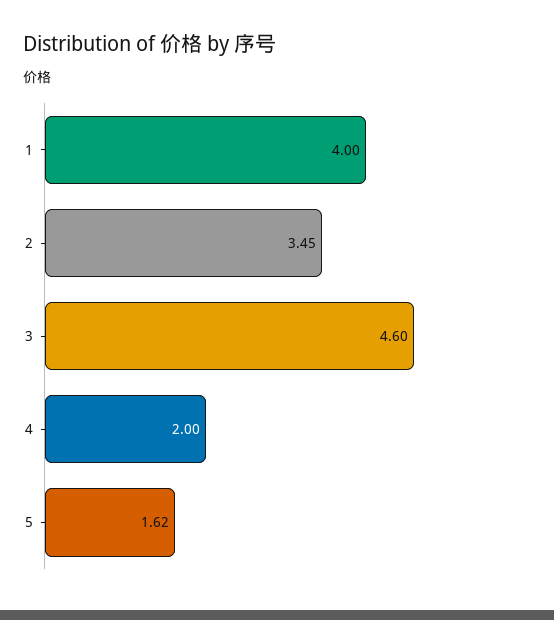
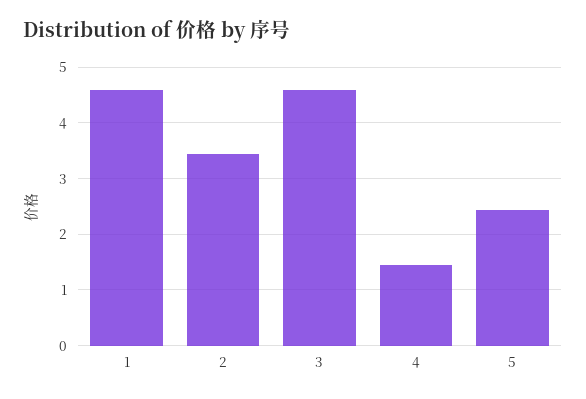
  {
-   "1": 4,
+   "1": 4.6,
    "2": 3.45,
    "3": 4.6,
-   "4": 2,
+   "4": 1.4,
-   "5": 1.62
+   "5": 2.4
  }

